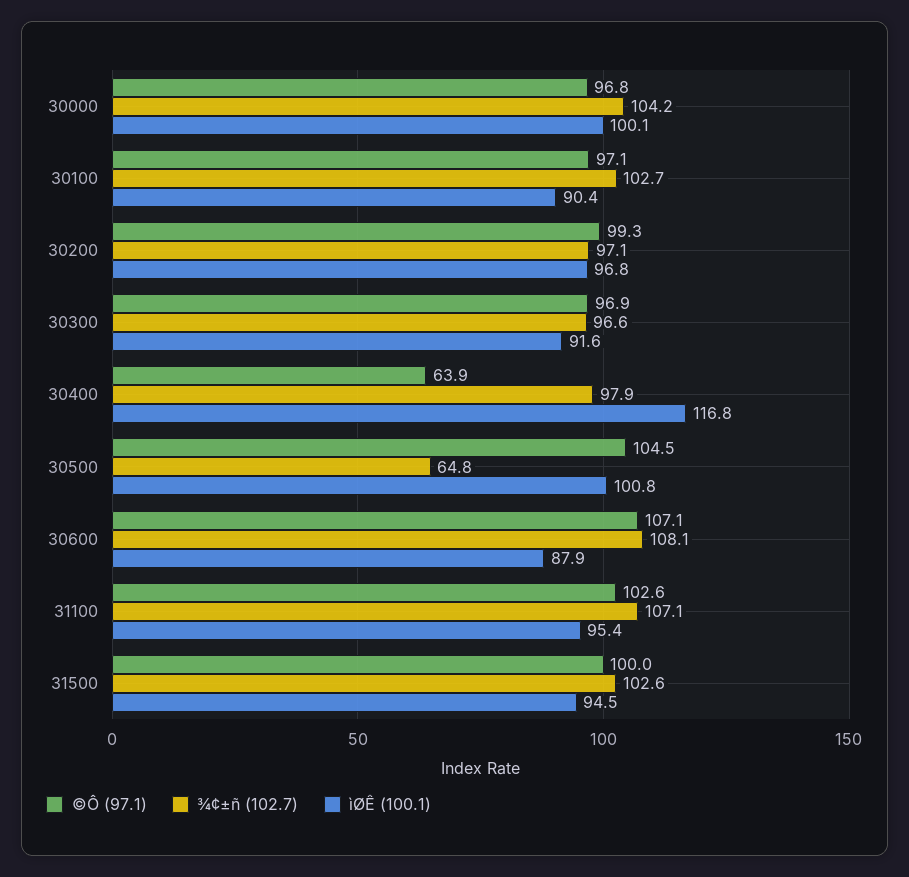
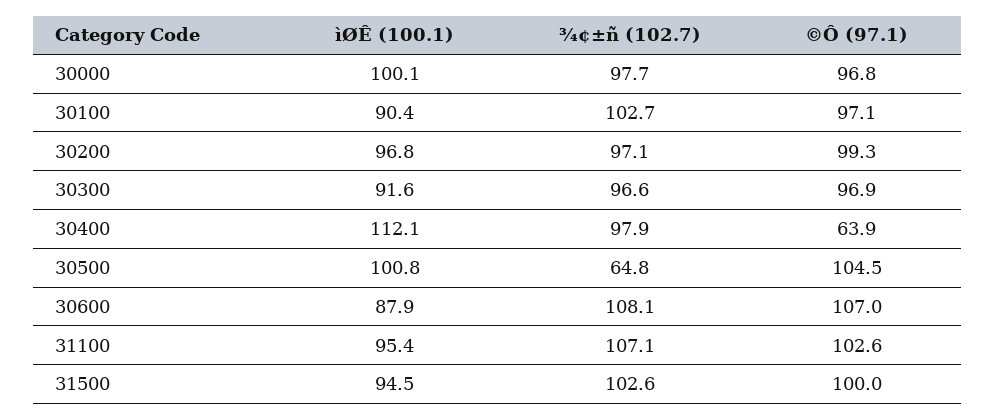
  {
    "©Ô (97.1)": {
      "30000": 96.8,
      "30100": 97.1,
      "30200": 99.3,
      "30300": 96.9,
      "30400": 63.9,
      "30500": 104.5,
-     "30600": 107.1,
+     "30600": 107,
      "31100": 102.6,
      "31500": 100
    },
    "¾¢±ñ (102.7)": {
-     "30000": 104.2,
+     "30000": 97.7,
      "30100": 102.7,
      "30200": 97.1,
      "30300": 96.6,
      "30400": 97.9,
      "30500": 64.8,
      "30600": 108.1,
      "31100": 107.1,
      "31500": 102.6
    },
    "ìØÊ (100.1)": {
      "30000": 100.1,
      "30100": 90.4,
      "30200": 96.8,
      "30300": 91.6,
-     "30400": 116.8,
+     "30400": 112.1,
      "30500": 100.8,
      "30600": 87.9,
      "31100": 95.4,
      "31500": 94.5
    }
  }

